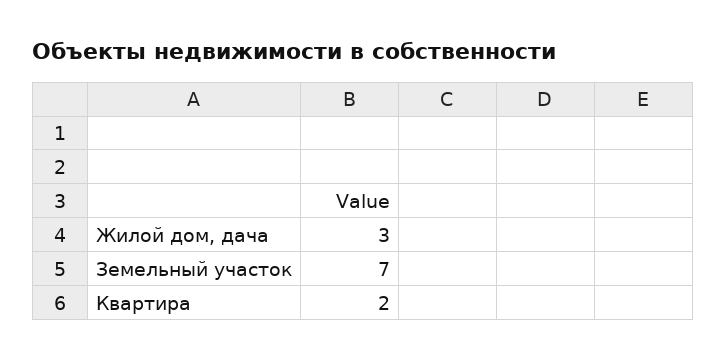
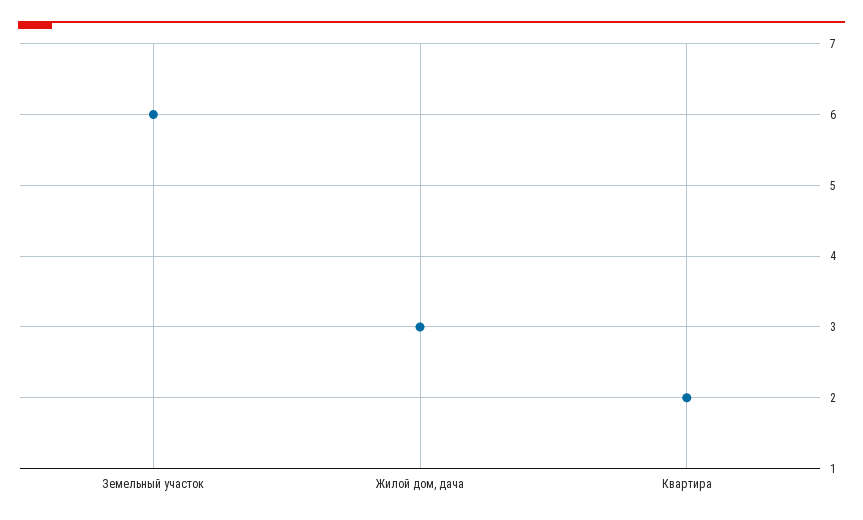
  {
    "Жилой дом, дача": 3,
-   "Земельный участок": 7,
+   "Земельный участок": 6,
    "Квартира": 2
  }

